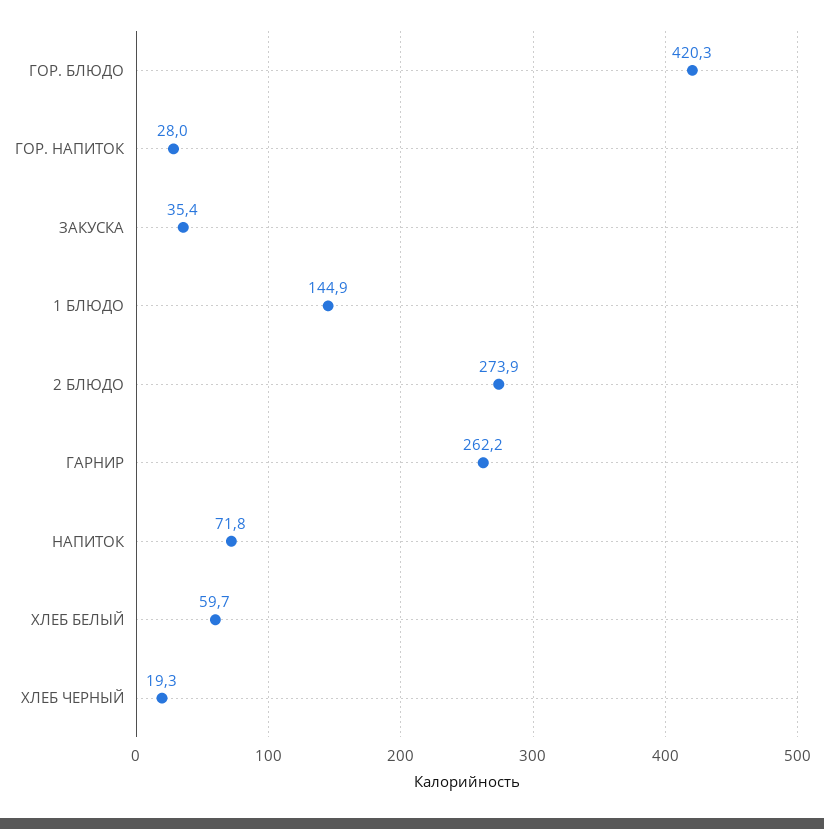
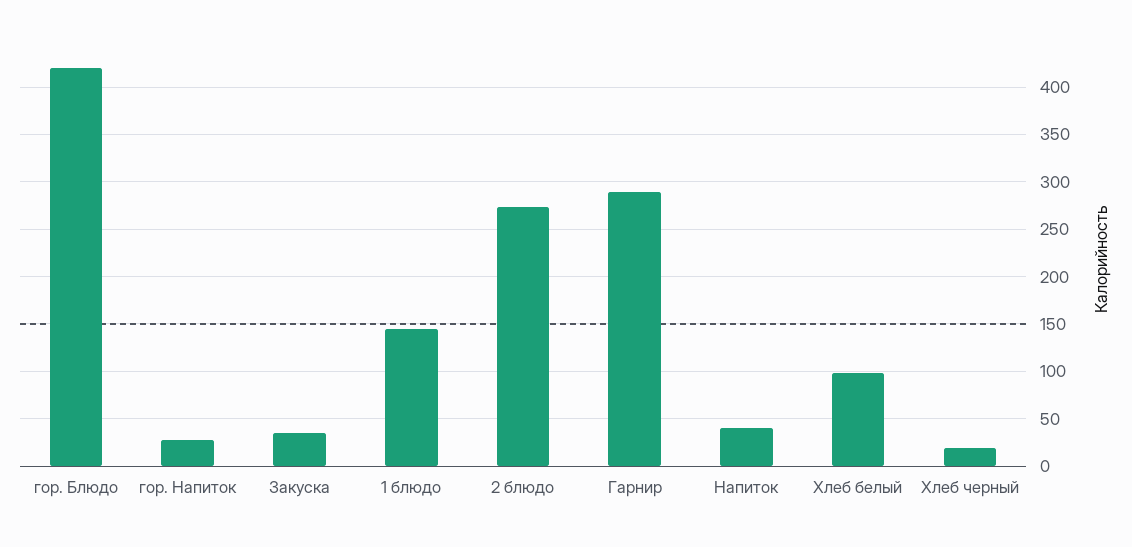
  {
    "ГОР. БЛЮДО": 420.3,
    "ГОР. НАПИТОК": 28,
    "ЗАКУСКА": 35.4,
    "1 БЛЮДО": 144.9,
    "2 БЛЮДО": 273.9,
-   "ГАРНИР": 262.2,
+   "ГАРНИР": 290,
-   "НАПИТОК": 71.8,
+   "НАПИТОК": 40,
-   "ХЛЕБ БЕЛЫЙ": 59.7,
+   "ХЛЕБ БЕЛЫЙ": 100,
    "ХЛЕБ ЧЕРНЫЙ": 19.3
  }

